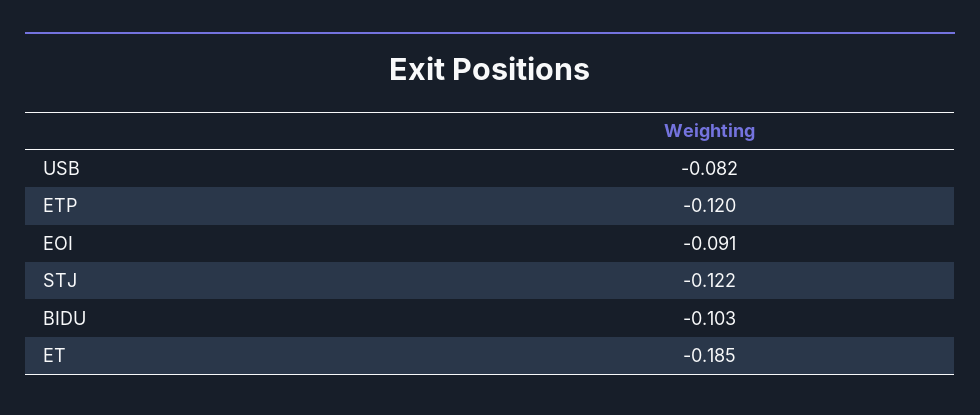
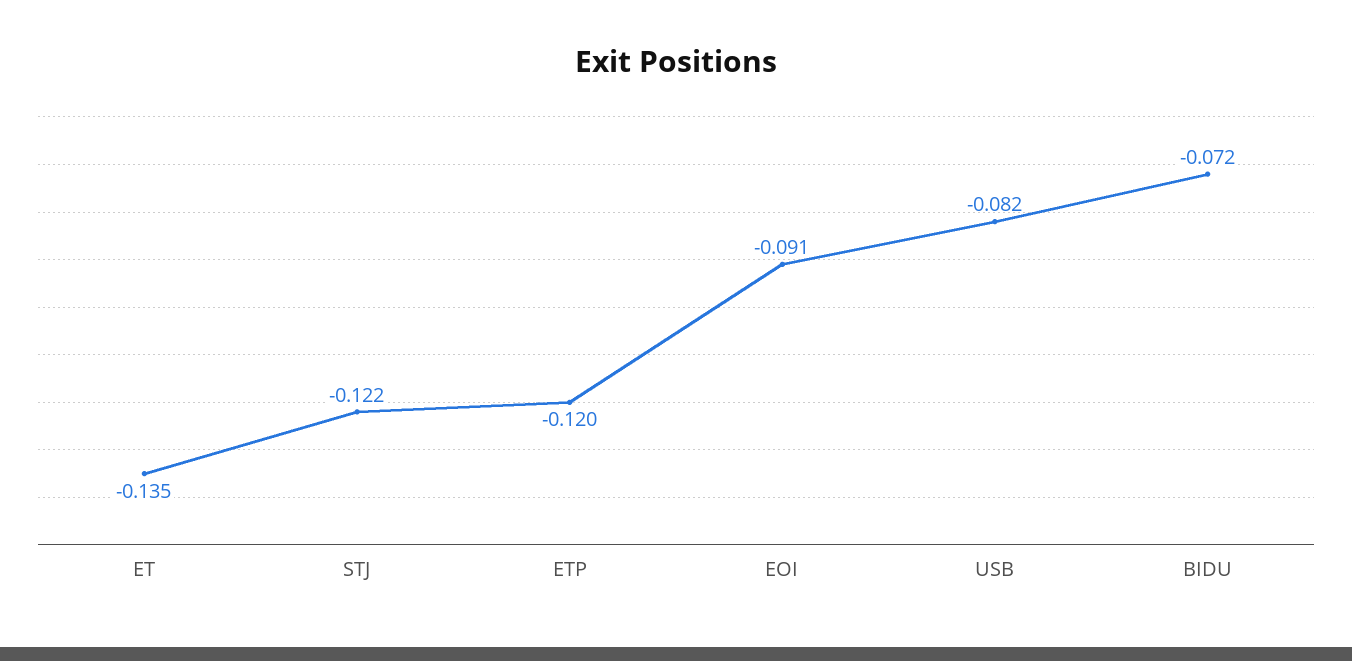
  {
    "USB": -0.082,
    "ETP": -0.12,
    "EOI": -0.091,
    "STJ": -0.122,
-   "BIDU": -0.103,
+   "BIDU": -0.072,
-   "ET": -0.185
+   "ET": -0.135
  }

